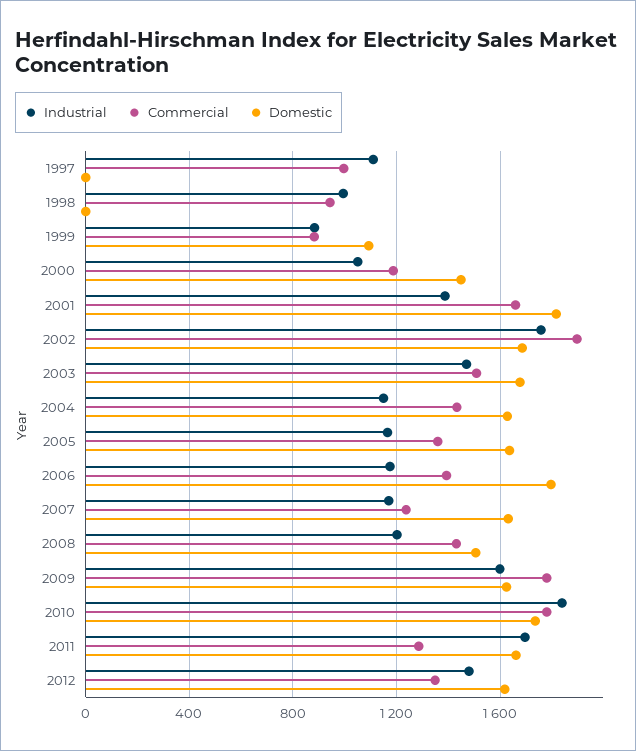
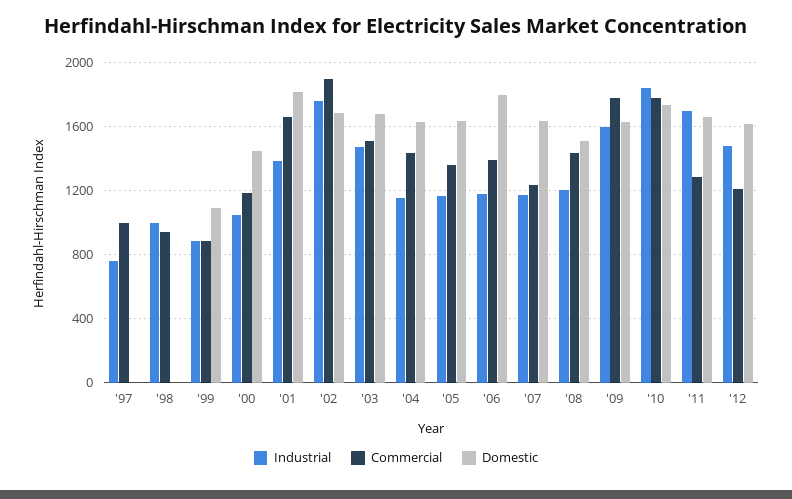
  {
    "Industrial": {
-     "1997": 1100,
+     "1997": 750,
      "1998": 1000,
      "1999": 900,
      "2000": 1050,
      "2001": 1400,
      "2002": 1750,
      "2003": 1450,
      "2004": 1150,
      "2005": 1150,
      "2006": 1200,
      "2007": 1150,
      "2008": 1200,
      "2009": 1600,
      "2010": 1850,
      "2011": 1700,
      "2012": 1500
    },
    "Commercial": {
      "1997": 1000,
      "1998": 950,
      "1999": 900,
      "2000": 1200,
      "2001": 1650,
      "2002": 1900,
      "2003": 1500,
      "2004": 1450,
      "2005": 1350,
      "2006": 1400,
      "2007": 1250,
      "2008": 1450,
      "2009": 1800,
      "2010": 1800,
      "2011": 1300,
-     "2012": 1350
+     "2012": 1200
    },
    "Domestic": {
      "1997": 0,
      "1998": 0,
      "1999": 1100,
      "2000": 1450,
      "2001": 1800,
      "2002": 1700,
      "2003": 1700,
      "2004": 1650,
      "2005": 1650,
      "2006": 1800,
      "2007": 1650,
      "2008": 1500,
      "2009": 1650,
      "2010": 1750,
      "2011": 1650,
      "2012": 1600
    }
  }

